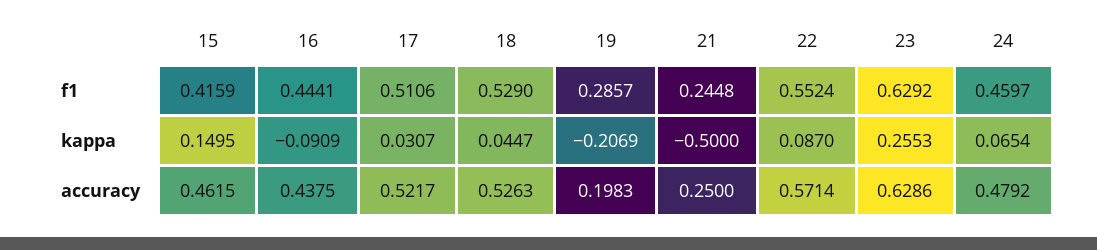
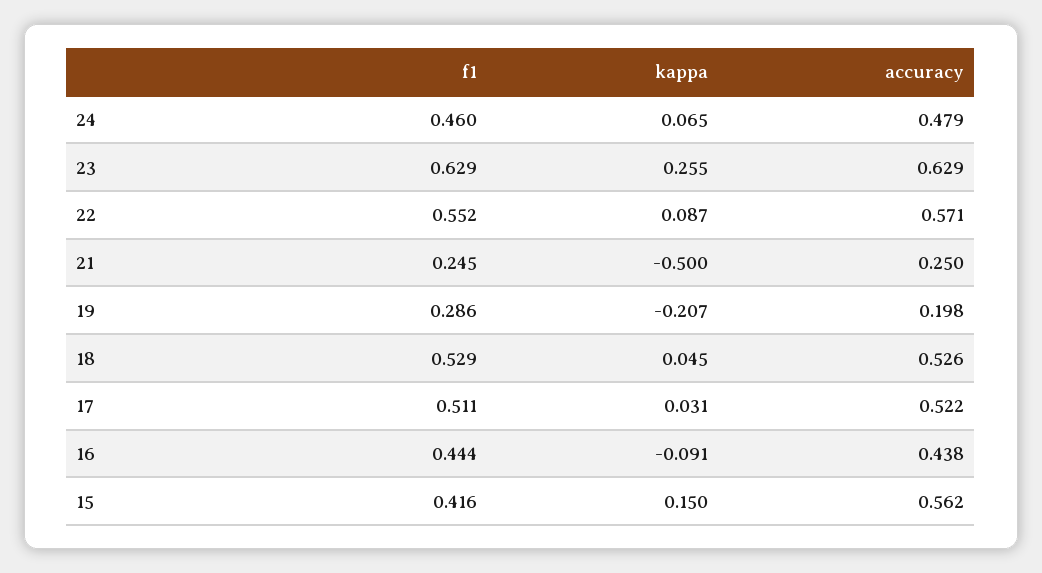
  {
    "15": {
      "f1": 0.4159,
      "kappa": 0.1495,
-     "accuracy": 0.4615
+     "accuracy": 0.562
    },
    "16": {
      "f1": 0.4441,
      "kappa": -0.0909,
      "accuracy": 0.4375
    },
    "17": {
      "f1": 0.5106,
      "kappa": 0.0307,
      "accuracy": 0.5217
    },
    "18": {
      "f1": 0.529,
      "kappa": 0.0447,
      "accuracy": 0.5263
    },
    "19": {
      "f1": 0.2857,
      "kappa": -0.2069,
      "accuracy": 0.1983
    },
    "21": {
      "f1": 0.2448,
      "kappa": -0.5,
      "accuracy": 0.25
    },
    "22": {
      "f1": 0.5524,
      "kappa": 0.087,
      "accuracy": 0.5714
    },
    "23": {
      "f1": 0.6292,
      "kappa": 0.2553,
      "accuracy": 0.6286
    },
    "24": {
      "f1": 0.4597,
      "kappa": 0.0654,
      "accuracy": 0.4792
    }
  }

